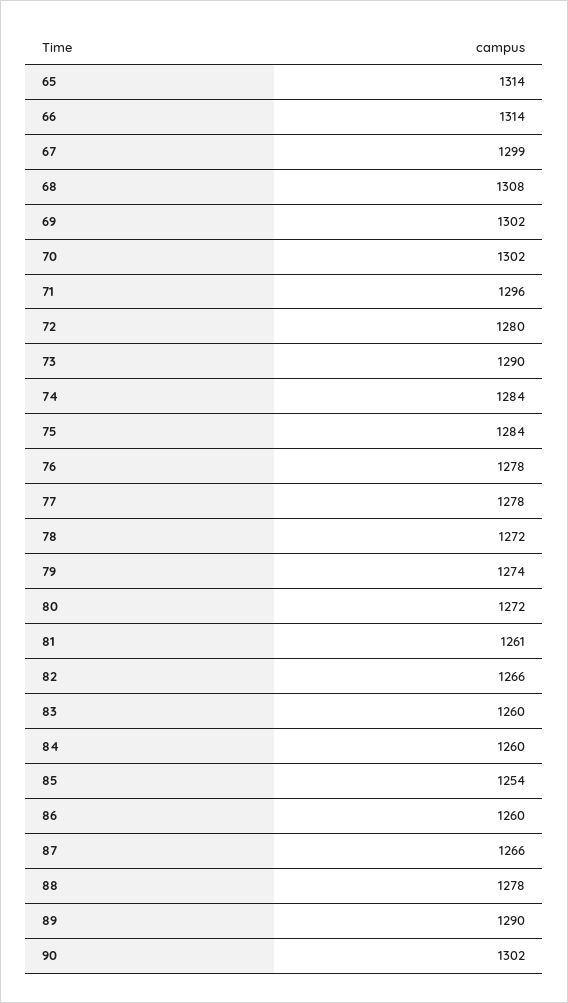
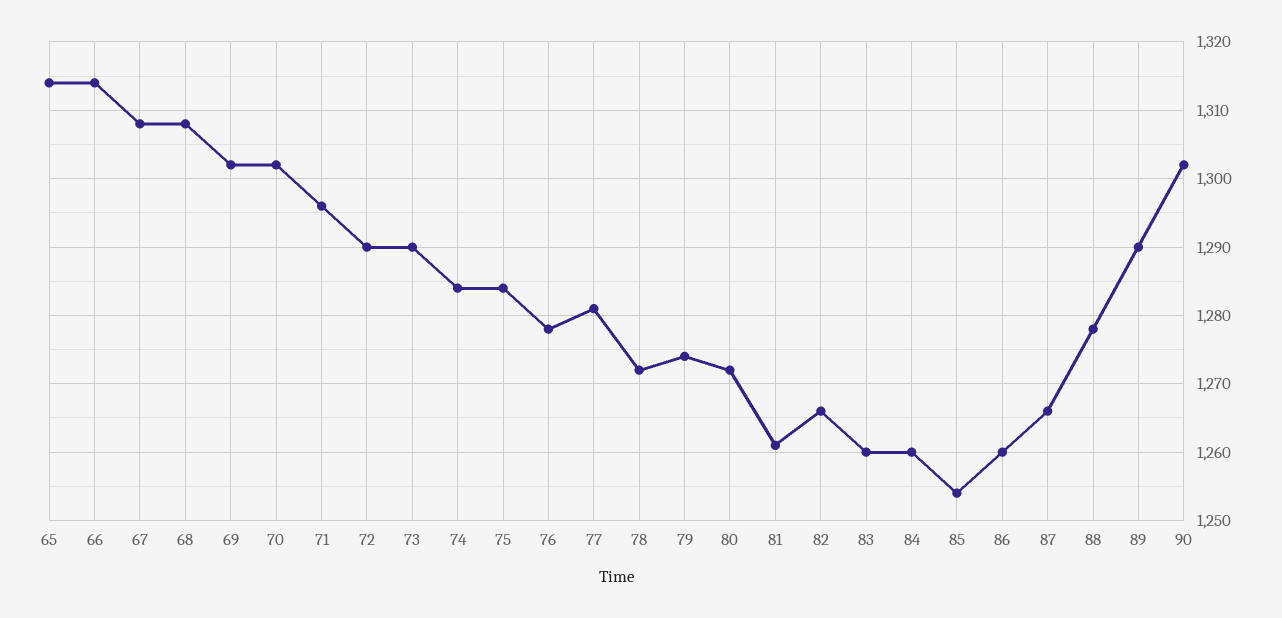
  {
    "65": 1314,
    "66": 1314,
-   "67": 1299,
+   "67": 1308,
    "68": 1308,
    "69": 1302,
    "70": 1302,
    "71": 1296,
-   "72": 1280,
+   "72": 1290,
    "73": 1290,
    "74": 1284,
    "75": 1284,
    "76": 1278,
-   "77": 1278,
+   "77": 1281,
    "78": 1272,
    "79": 1274,
    "80": 1272,
    "81": 1261,
    "82": 1266,
    "83": 1260,
    "84": 1260,
    "85": 1254,
    "86": 1260,
    "87": 1266,
    "88": 1278,
    "89": 1290,
    "90": 1302
  }

